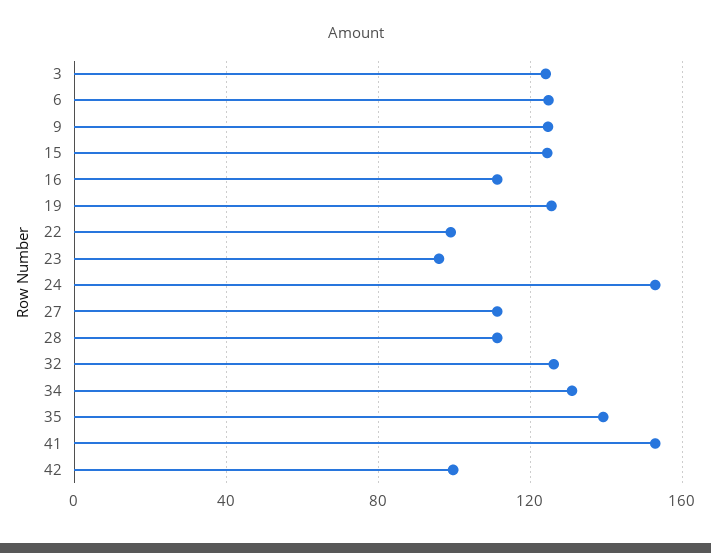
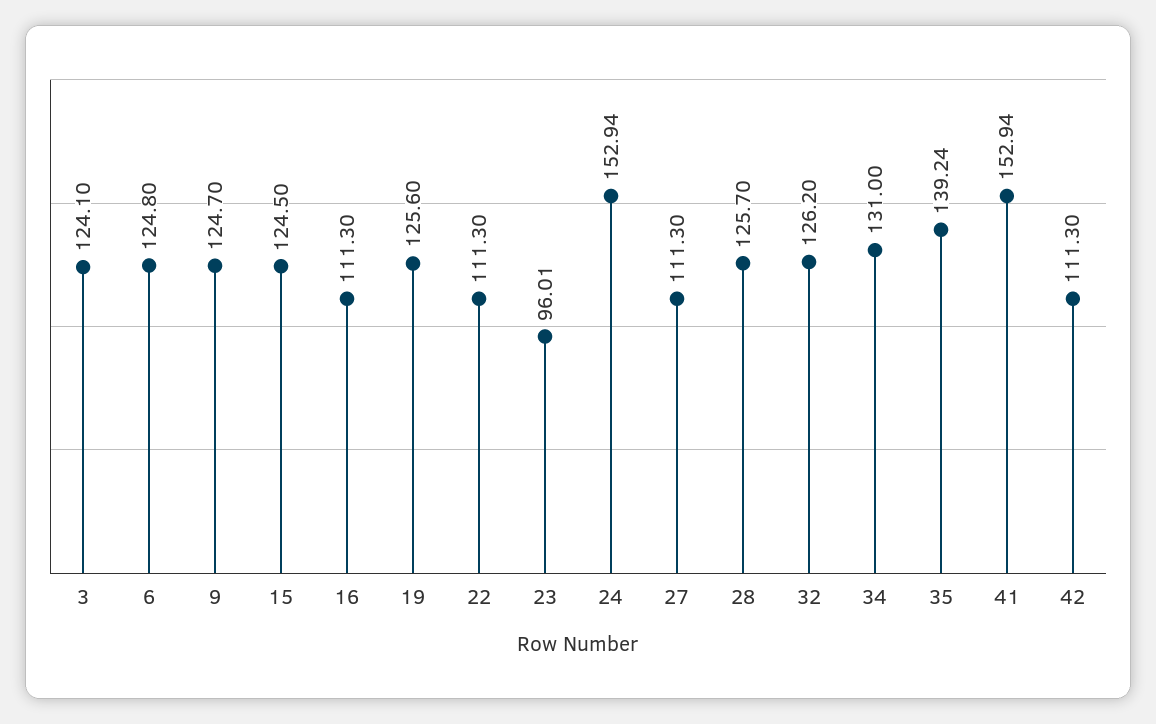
  {
    "3": 124.1,
    "6": 124.8,
    "9": 124.7,
    "15": 124.5,
    "16": 111.3,
    "19": 125.6,
-   "22": 100,
+   "22": 111.3,
    "23": 96.01,
    "24": 152.94,
    "27": 111.3,
-   "28": 110,
+   "28": 125.7,
    "32": 126.2,
    "34": 131,
    "35": 139.24,
    "41": 152.94,
-   "42": 100
+   "42": 111.3
  }

